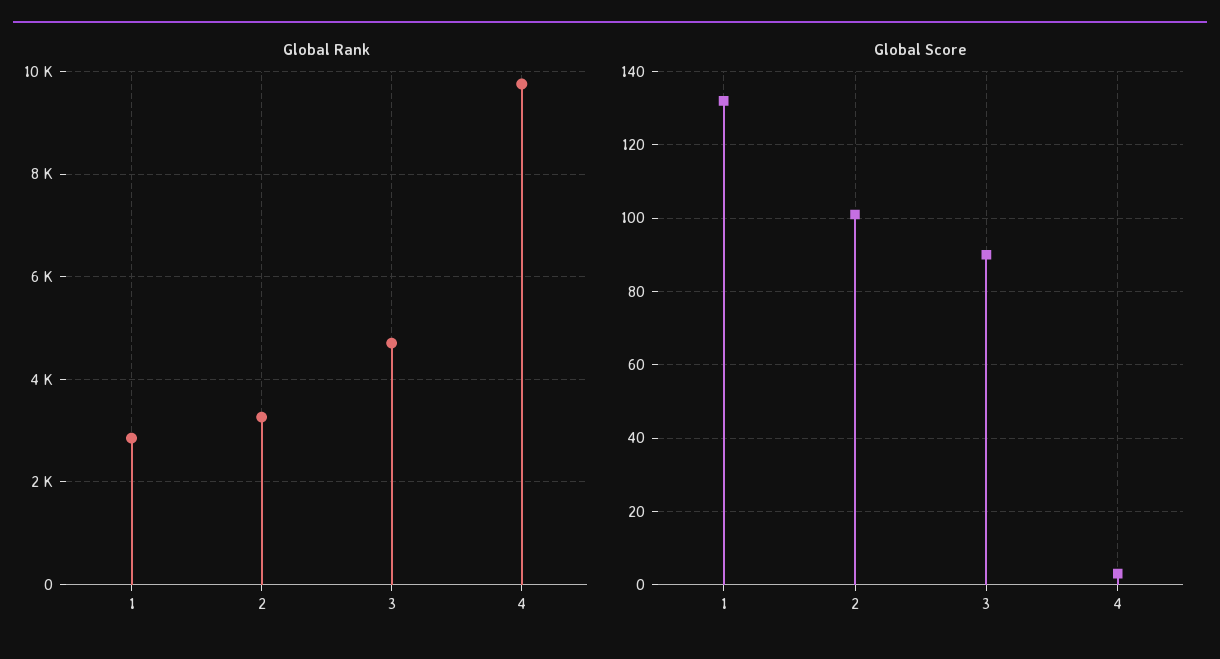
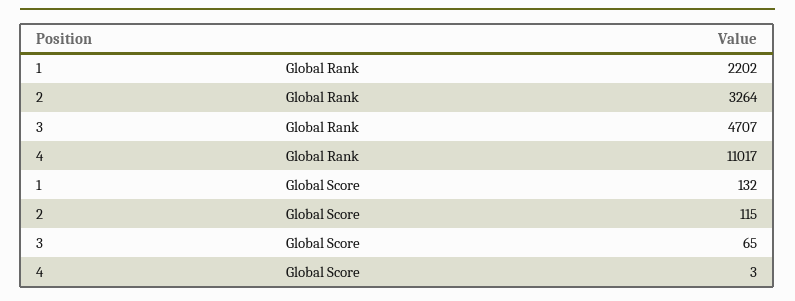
  {
    "Global Rank": {
-     "1": 2800,
+     "1": 2202,
      "2": 3264,
      "3": 4707,
-     "4": 9800
+     "4": 11017
    },
    "Global Score": {
      "1": 132,
-     "2": 100,
+     "2": 115,
-     "3": 90,
+     "3": 65,
      "4": 3
    }
  }

